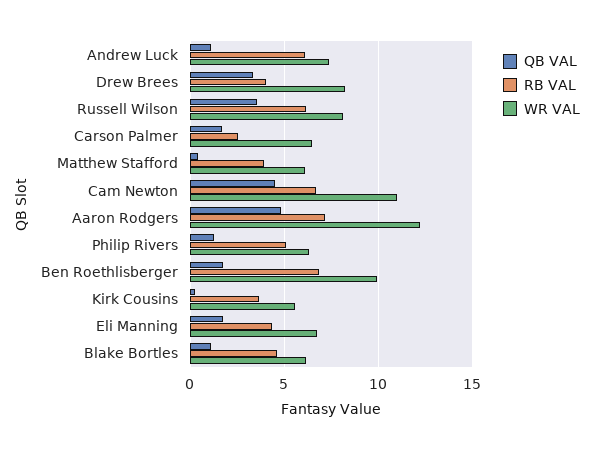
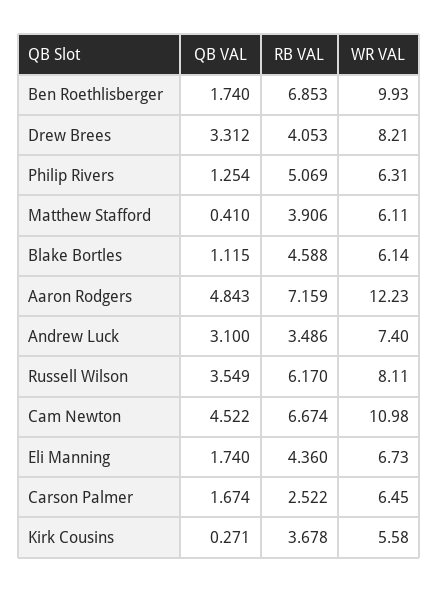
  {
    "QB VAL": {
-     "Andrew Luck": 1,
+     "Andrew Luck": 3.1,
      "Drew Brees": 3.312,
      "Russell Wilson": 3.549,
      "Carson Palmer": 1.674,
      "Matthew Stafford": 0.41,
      "Cam Newton": 4.522,
      "Aaron Rodgers": 4.843,
      "Philip Rivers": 1.254,
      "Ben Roethlisberger": 1.74,
      "Kirk Cousins": 0.271,
      "Eli Manning": 1.74,
      "Blake Bortles": 1.115
    },
    "RB VAL": {
-     "Andrew Luck": 6,
+     "Andrew Luck": 3.486,
      "Drew Brees": 4.053,
      "Russell Wilson": 6.17,
      "Carson Palmer": 2.522,
      "Matthew Stafford": 3.906,
      "Cam Newton": 6.674,
      "Aaron Rodgers": 7.159,
      "Philip Rivers": 5.069,
      "Ben Roethlisberger": 6.853,
      "Kirk Cousins": 3.678,
      "Eli Manning": 4.36,
      "Blake Bortles": 4.588
    },
    "WR VAL": {
      "Andrew Luck": 7.4,
      "Drew Brees": 8.21,
      "Russell Wilson": 8.11,
      "Carson Palmer": 6.45,
      "Matthew Stafford": 6.11,
      "Cam Newton": 10.98,
      "Aaron Rodgers": 12.23,
      "Philip Rivers": 6.31,
      "Ben Roethlisberger": 9.93,
      "Kirk Cousins": 5.58,
      "Eli Manning": 6.73,
      "Blake Bortles": 6.14
    }
  }

